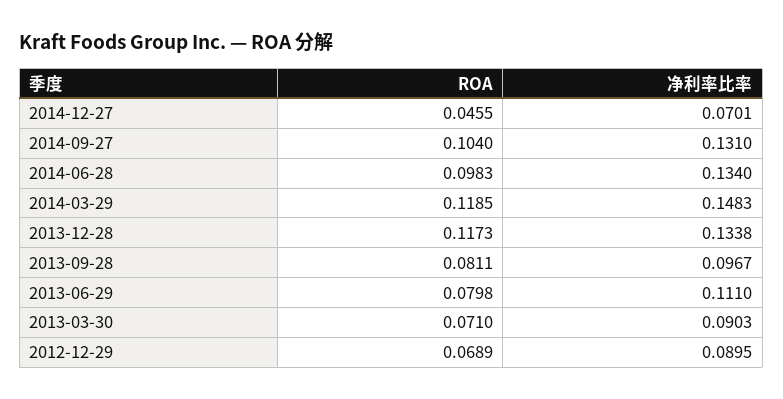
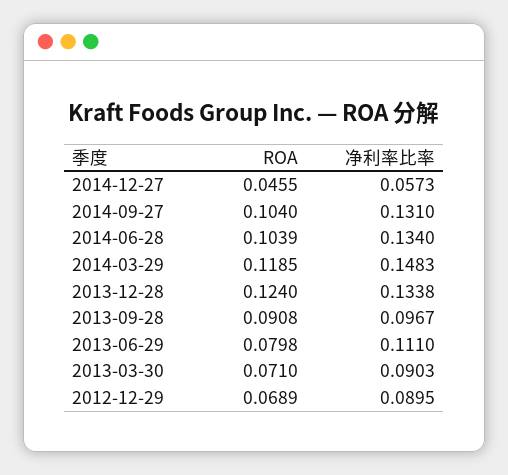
  {
    "ROA": {
      "2014-12-27": 0.0455,
      "2014-09-27": 0.104,
-     "2014-06-28": 0.0983,
+     "2014-06-28": 0.1039,
      "2014-03-29": 0.1185,
-     "2013-12-28": 0.1173,
+     "2013-12-28": 0.124,
-     "2013-09-28": 0.0811,
+     "2013-09-28": 0.0908,
      "2013-06-29": 0.0798,
      "2013-03-30": 0.071,
      "2012-12-29": 0.0689
    },
    "净利率比率": {
-     "2014-12-27": 0.0701,
+     "2014-12-27": 0.0573,
      "2014-09-27": 0.131,
      "2014-06-28": 0.134,
      "2014-03-29": 0.1483,
      "2013-12-28": 0.1338,
      "2013-09-28": 0.0967,
      "2013-06-29": 0.111,
      "2013-03-30": 0.0903,
      "2012-12-29": 0.0895
    }
  }

